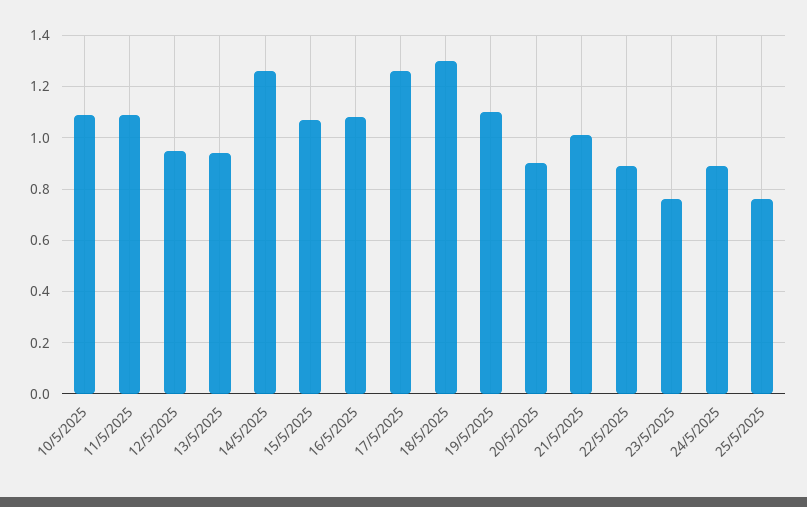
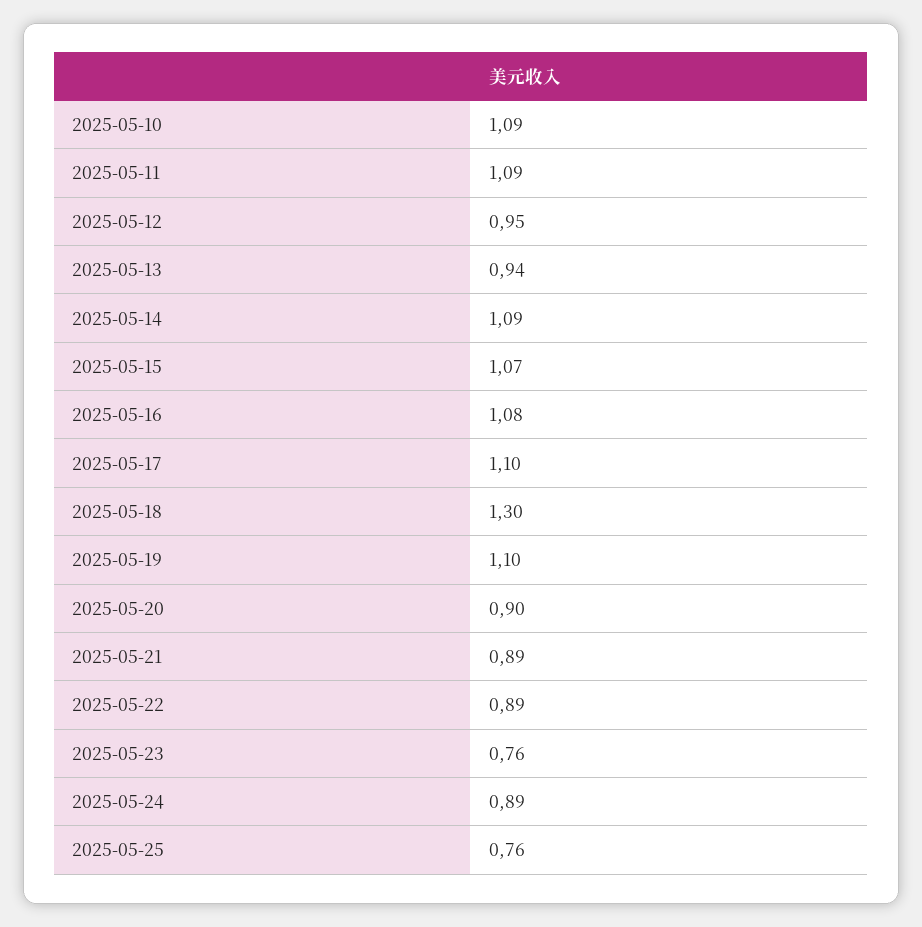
  {
    "10/5/2025": 1.09,
    "11/5/2025": 1.09,
    "12/5/2025": 0.95,
    "13/5/2025": 0.94,
-   "14/5/2025": 1.25,
+   "14/5/2025": 1.09,
    "15/5/2025": 1.07,
    "16/5/2025": 1.08,
-   "17/5/2025": 1.25,
+   "17/5/2025": 1.1,
    "18/5/2025": 1.3,
    "19/5/2025": 1.1,
    "20/5/2025": 0.9,
-   "21/5/2025": 1,
+   "21/5/2025": 0.89,
    "22/5/2025": 0.89,
    "23/5/2025": 0.76,
    "24/5/2025": 0.89,
    "25/5/2025": 0.76
  }

